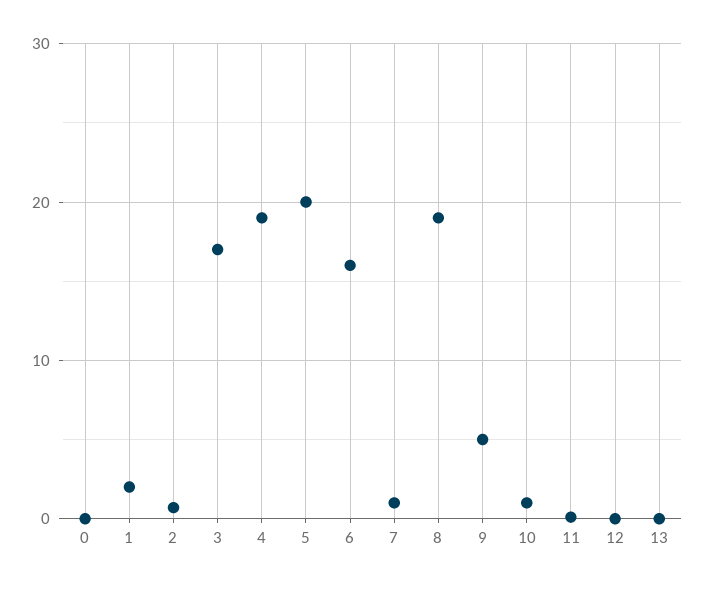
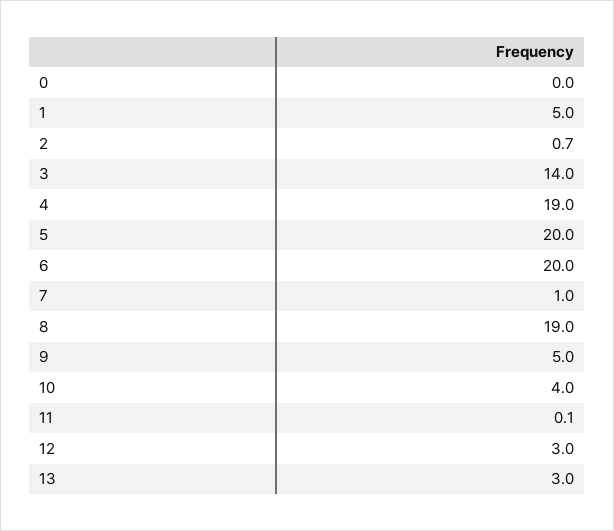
  {
    "0": 0,
-   "1": 2,
+   "1": 5,
    "2": 0.7,
-   "3": 17,
+   "3": 14,
    "4": 19,
    "5": 20,
-   "6": 16,
+   "6": 20,
    "7": 1,
    "8": 19,
    "9": 5,
-   "10": 1,
+   "10": 4,
    "11": 0.1,
-   "12": 0,
+   "12": 3,
-   "13": 0
+   "13": 3
  }

